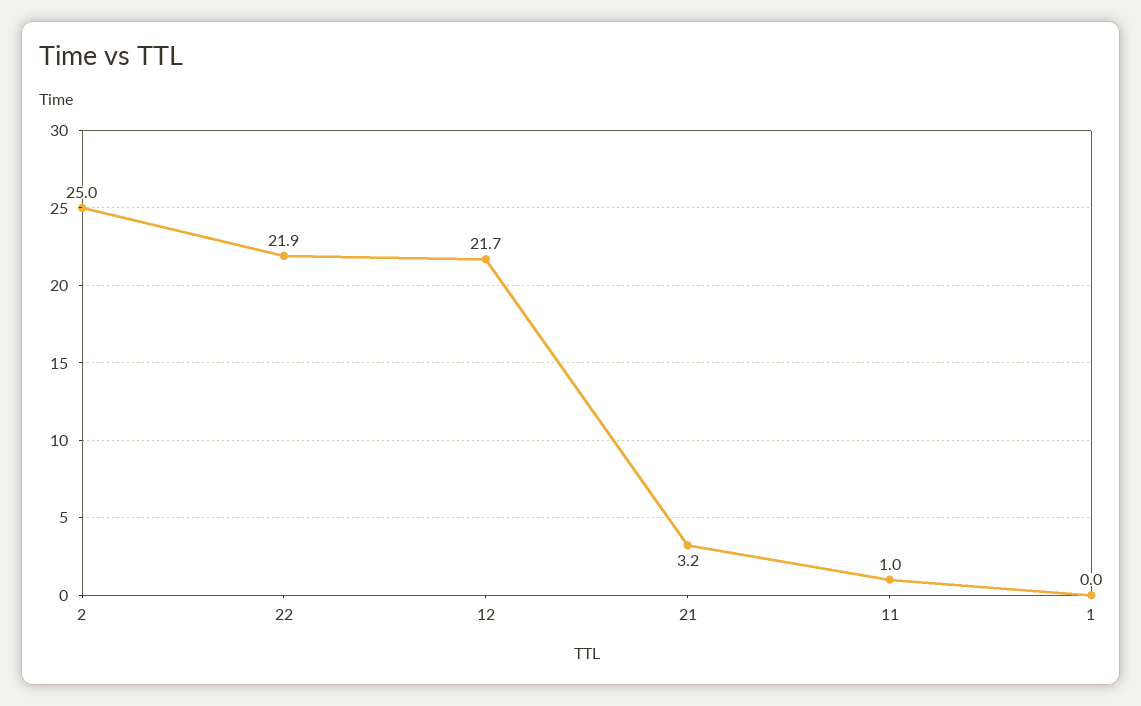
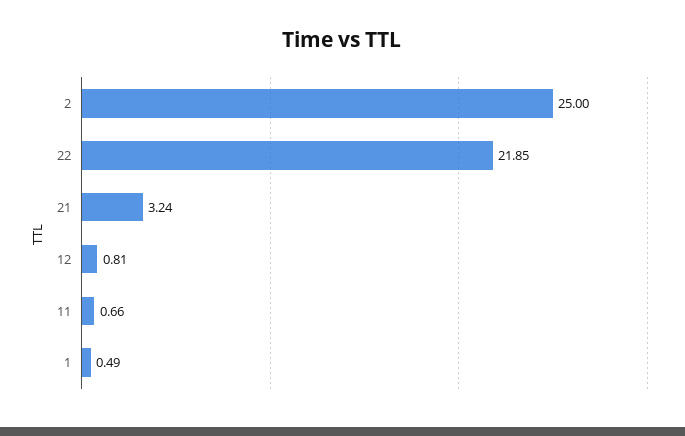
  {
    "2": 25,
    "22": 21.85,
-   "12": 21.7,
+   "12": 0.81,
    "21": 3.24,
-   "11": 1,
+   "11": 0.66,
-   "1": 0
+   "1": 0.49
  }

